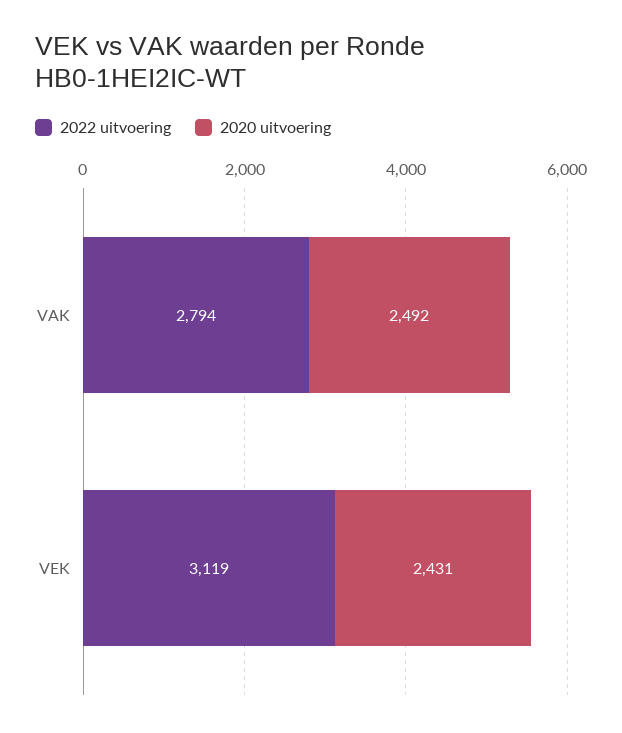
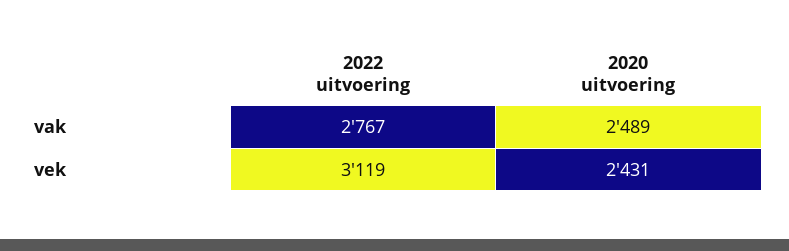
  {
    "2022 uitvoering": {
-     "VAK": 2794,
+     "VAK": 2767,
      "VEK": 3119
    },
    "2020 uitvoering": {
-     "VAK": 2492,
+     "VAK": 2489,
      "VEK": 2431
    }
  }

